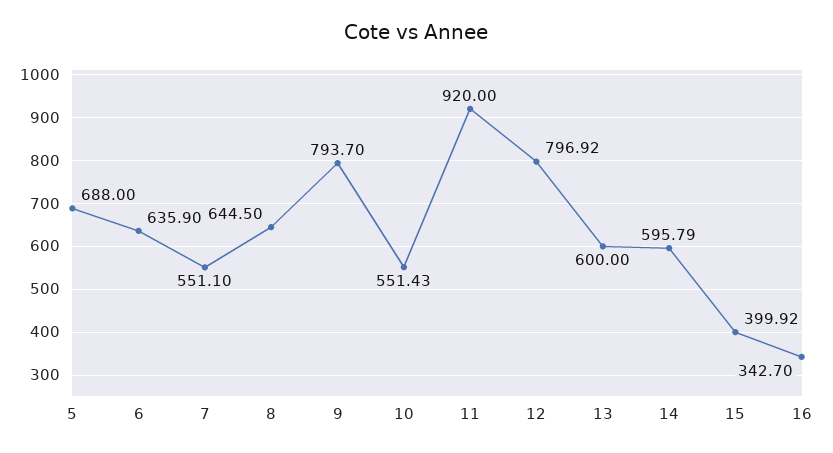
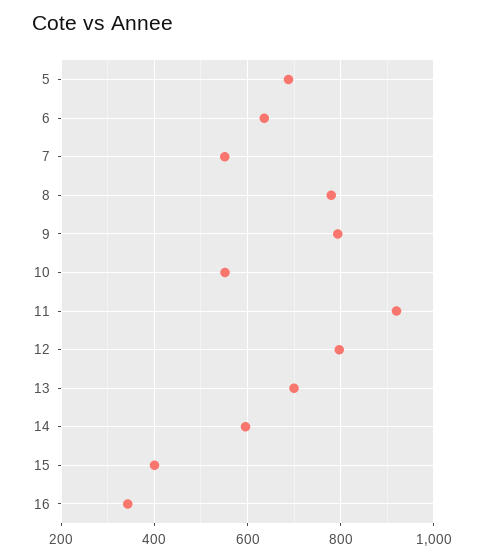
  {
    "5": 688,
    "6": 635.9,
    "7": 551.1,
-   "8": 644.5,
+   "8": 780,
    "9": 793.7,
    "10": 551.43,
    "11": 920,
    "12": 796.92,
-   "13": 600,
+   "13": 700,
    "14": 595.79,
    "15": 399.92,
    "16": 342.7
  }

